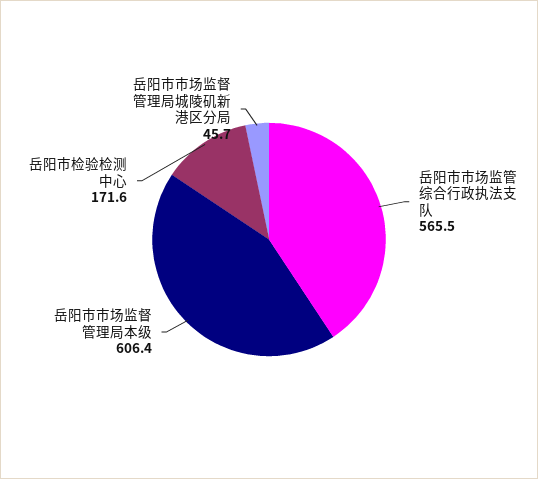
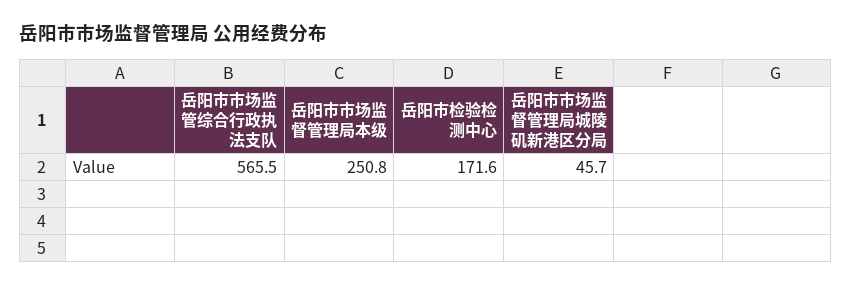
  {
    "岳阳市市场监管综合行政执法支队": 565.5,
-   "岳阳市市场监督管理局本级": 606.4,
+   "岳阳市市场监督管理局本级": 250.8,
    "岳阳市检验检测中心": 171.6,
    "岳阳市市场监督管理局城陵矶新港区分局": 45.7
  }

